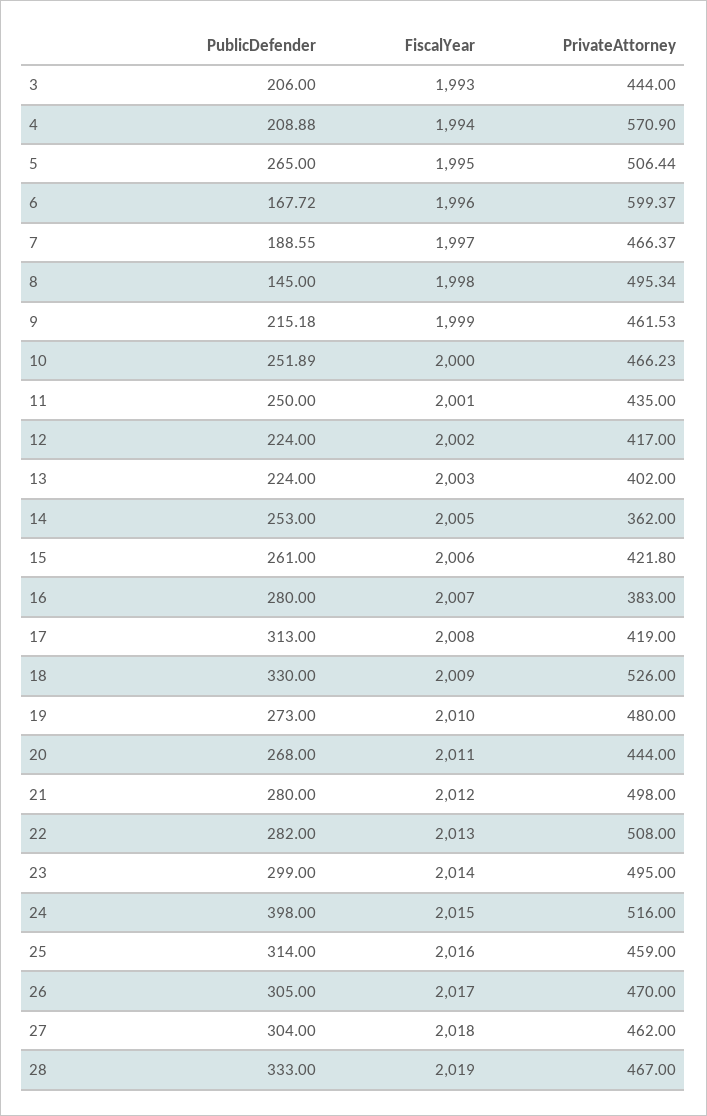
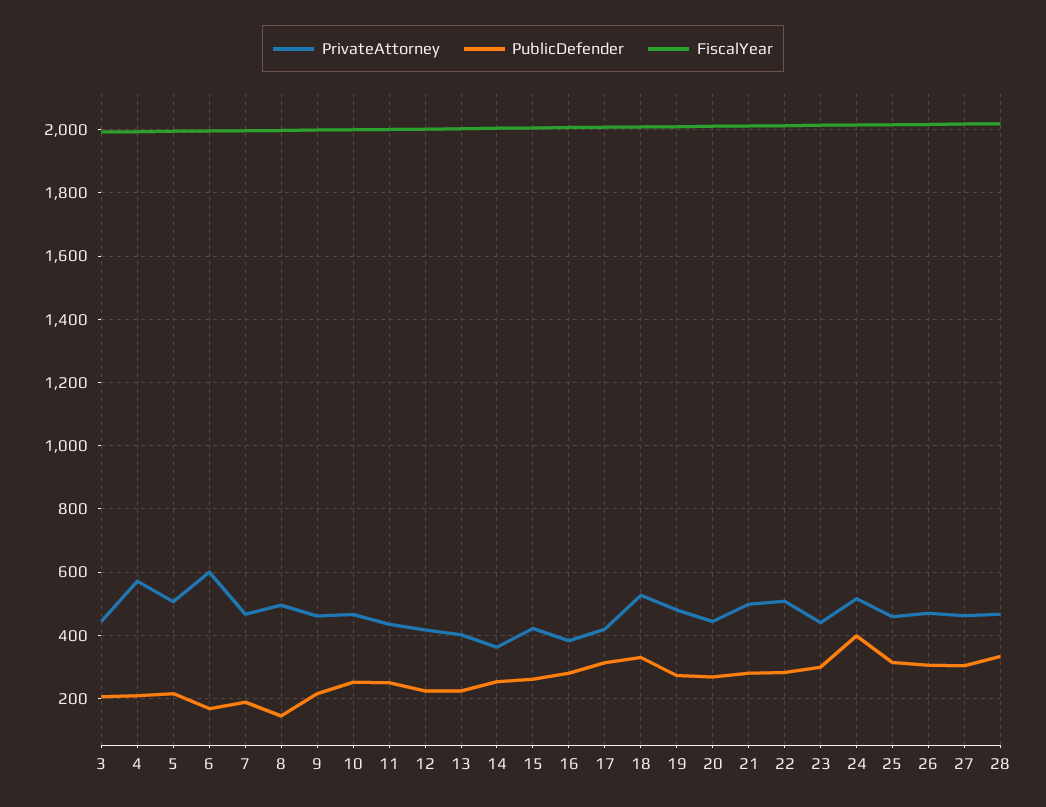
  {
    "PublicDefender": {
      "3": 206,
      "4": 208.88,
-     "5": 265,
+     "5": 220,
      "6": 167.72,
      "7": 188.55,
      "8": 145,
      "9": 215.18,
      "10": 251.89,
      "11": 250,
      "12": 224,
      "13": 224,
      "14": 253,
      "15": 261,
      "16": 280,
      "17": 313,
      "18": 330,
      "19": 273,
      "20": 268,
      "21": 280,
      "22": 282,
      "23": 299,
      "24": 398,
      "25": 314,
      "26": 305,
      "27": 304,
      "28": 333
    },
    "FiscalYear": {
      "3": 1993,
      "4": 1994,
      "5": 1995,
      "6": 1996,
      "7": 1997,
      "8": 1998,
      "9": 1999,
      "10": 2000,
      "11": 2001,
      "12": 2002,
      "13": 2003,
      "14": 2005,
      "15": 2006,
      "16": 2007,
      "17": 2008,
      "18": 2009,
      "19": 2010,
      "20": 2011,
      "21": 2012,
      "22": 2013,
      "23": 2014,
      "24": 2015,
      "25": 2016,
      "26": 2017,
      "27": 2018,
      "28": 2019
    },
    "PrivateAttorney": {
      "3": 444,
      "4": 570.9,
      "5": 506.44,
      "6": 599.37,
      "7": 466.37,
      "8": 495.34,
      "9": 461.53,
      "10": 466.23,
      "11": 435,
      "12": 417,
      "13": 402,
      "14": 362,
      "15": 421.8,
      "16": 383,
      "17": 419,
      "18": 526,
      "19": 480,
      "20": 444,
      "21": 498,
      "22": 508,
-     "23": 495,
+     "23": 440,
      "24": 516,
      "25": 459,
      "26": 470,
      "27": 462,
      "28": 467
    }
  }

